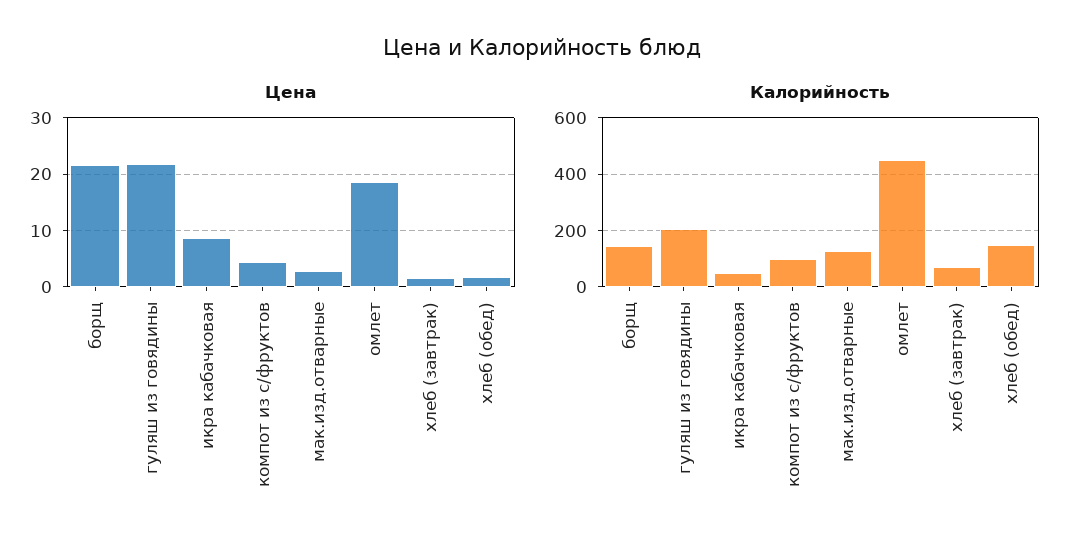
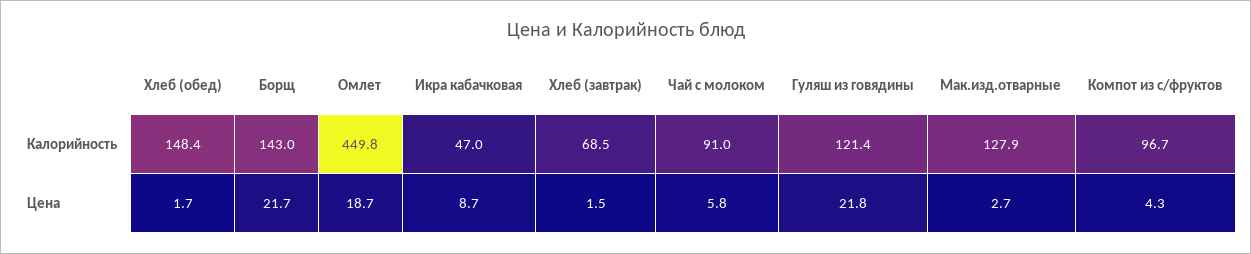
  {
    "Цена": {
      "борщ": 21.7,
      "гуляш из говядины": 21.8,
      "икра кабачковая": 8.7,
      "компот из с/фруктов": 4.3,
      "мак.изд.отварные": 2.7,
      "омлет": 18.7,
      "хлеб (завтрак)": 1.5,
-     "хлеб (обед)": 1.7
+     "хлеб (обед)": 1.7,
+     "Чай с молоком": 5.8
    },
    "Калорийность": {
      "борщ": 143,
-     "гуляш из говядины": 200,
+     "гуляш из говядины": 121.4,
      "икра кабачковая": 47,
      "компот из с/фруктов": 96.7,
      "мак.изд.отварные": 127.9,
      "омлет": 449.8,
      "хлеб (завтрак)": 68.5,
-     "хлеб (обед)": 148.4
+     "хлеб (обед)": 148.4,
+     "Чай с молоком": 91
    }
  }

